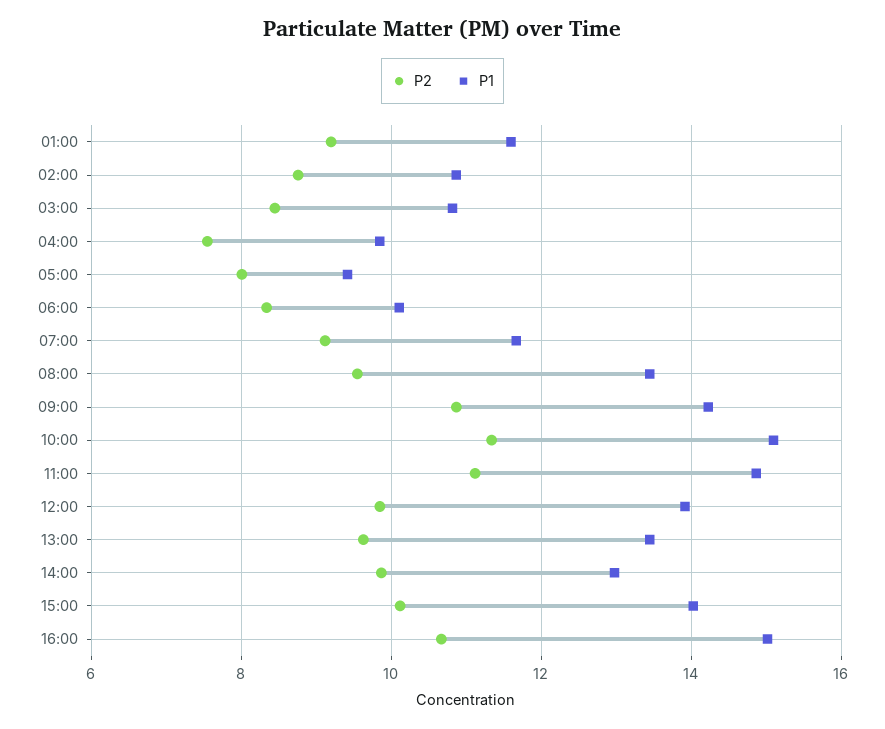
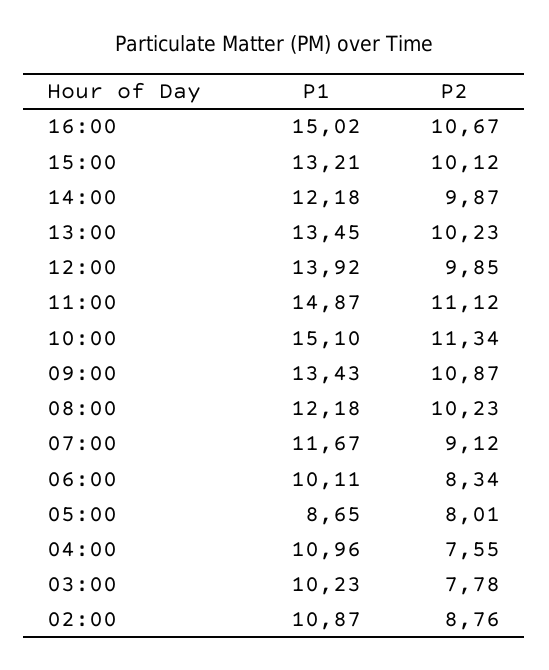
  {
    "P2": {
-     "01:00": 9.2,
      "02:00": 8.76,
-     "03:00": 8.4,
+     "03:00": 7.78,
      "04:00": 7.55,
      "05:00": 8.01,
      "06:00": 8.34,
      "07:00": 9.12,
-     "08:00": 9.6,
+     "08:00": 10.23,
      "09:00": 10.87,
      "10:00": 11.34,
      "11:00": 11.12,
      "12:00": 9.85,
-     "13:00": 9.6,
+     "13:00": 10.23,
      "14:00": 9.87,
      "15:00": 10.12,
      "16:00": 10.67
    },
    "P1": {
-     "01:00": 11.6,
      "02:00": 10.87,
-     "03:00": 10.8,
+     "03:00": 10.23,
-     "04:00": 9.8,
+     "04:00": 10.96,
-     "05:00": 9.4,
+     "05:00": 8.65,
      "06:00": 10.11,
      "07:00": 11.67,
-     "08:00": 13.4,
+     "08:00": 12.18,
-     "09:00": 14.2,
+     "09:00": 13.43,
      "10:00": 15.1,
      "11:00": 14.87,
      "12:00": 13.92,
      "13:00": 13.45,
-     "14:00": 13,
+     "14:00": 12.18,
-     "15:00": 14,
+     "15:00": 13.21,
      "16:00": 15.02
    }
  }

